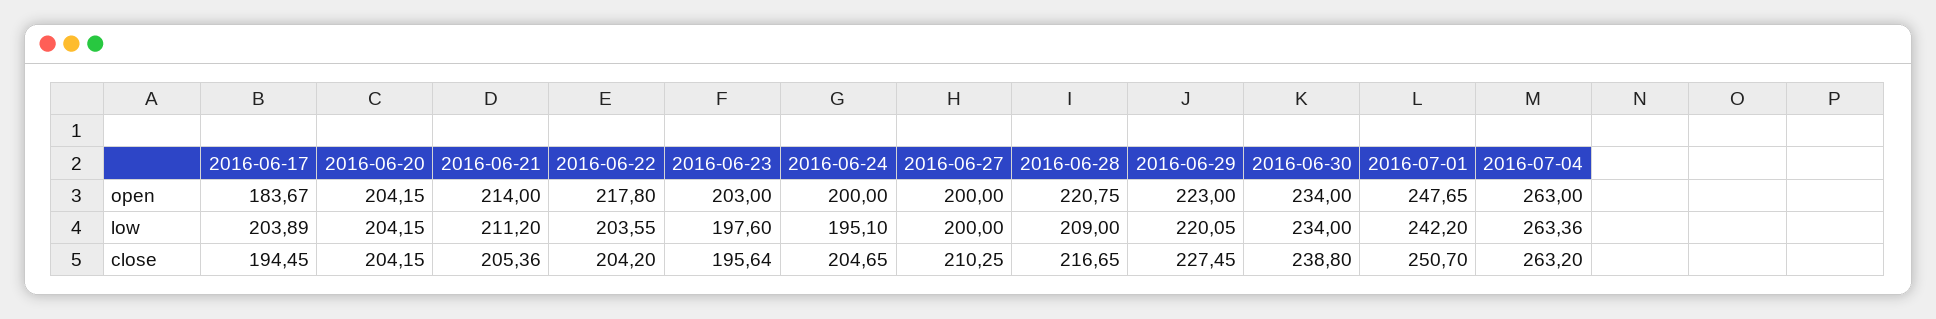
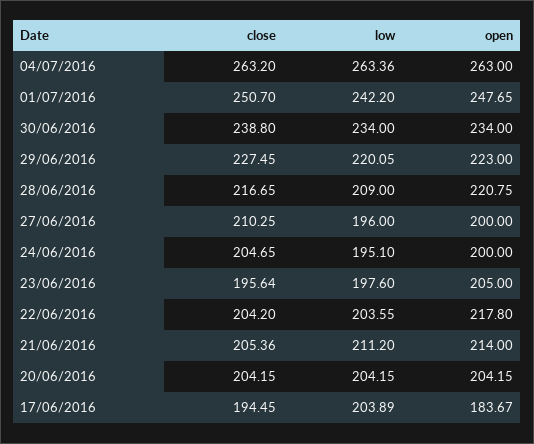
  {
    "2016-06-17": {
      "open": 183.67,
      "low": 203.89,
      "close": 194.45
    },
    "2016-06-20": {
      "open": 204.15,
      "low": 204.15,
      "close": 204.15
    },
    "2016-06-21": {
      "open": 214,
      "low": 211.2,
      "close": 205.36
    },
    "2016-06-22": {
      "open": 217.8,
      "low": 203.55,
      "close": 204.2
    },
    "2016-06-23": {
-     "open": 203,
+     "open": 205,
      "low": 197.6,
      "close": 195.64
    },
    "2016-06-24": {
      "open": 200,
      "low": 195.1,
      "close": 204.65
    },
    "2016-06-27": {
      "open": 200,
-     "low": 200,
+     "low": 196,
      "close": 210.25
    },
    "2016-06-28": {
      "open": 220.75,
      "low": 209,
      "close": 216.65
    },
    "2016-06-29": {
      "open": 223,
      "low": 220.05,
      "close": 227.45
    },
    "2016-06-30": {
      "open": 234,
      "low": 234,
      "close": 238.8
    },
    "2016-07-01": {
      "open": 247.65,
      "low": 242.2,
      "close": 250.7
    },
    "2016-07-04": {
      "open": 263,
      "low": 263.36,
      "close": 263.2
    }
  }

